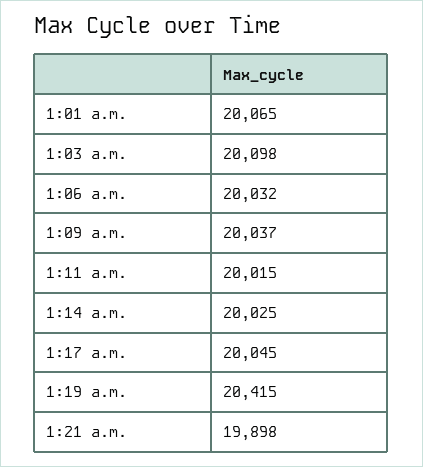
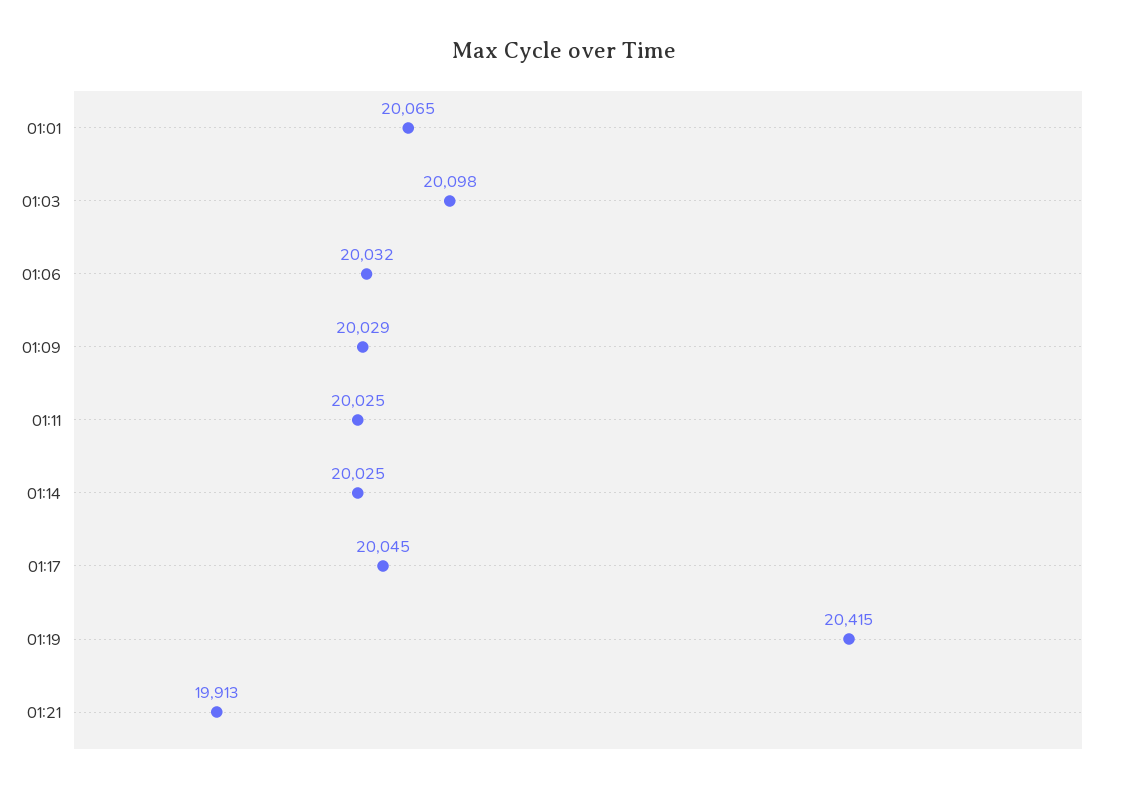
  {
    "1:01 a.m.": 20065,
    "1:03 a.m.": 20098,
    "1:06 a.m.": 20032,
-   "1:09 a.m.": 20037,
+   "1:09 a.m.": 20029,
-   "1:11 a.m.": 20015,
+   "1:11 a.m.": 20025,
    "1:14 a.m.": 20025,
    "1:17 a.m.": 20045,
    "1:19 a.m.": 20415,
-   "1:21 a.m.": 19898
+   "1:21 a.m.": 19913
  }

